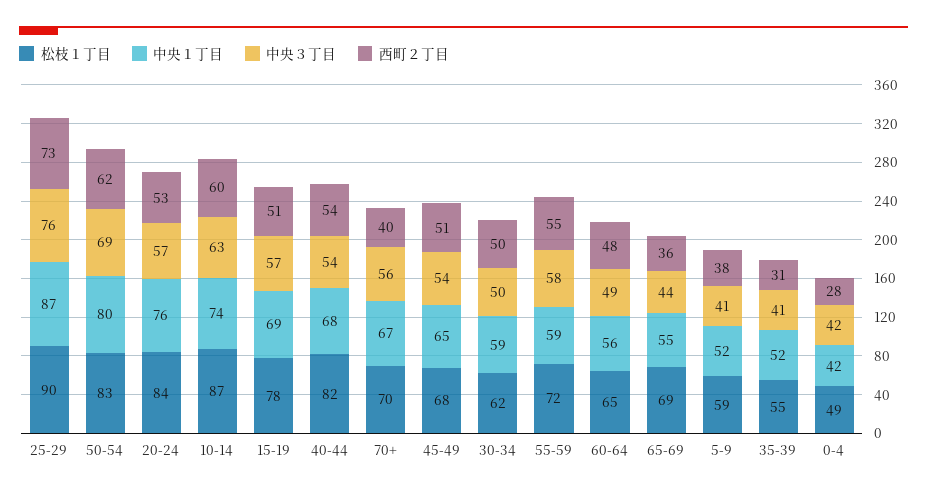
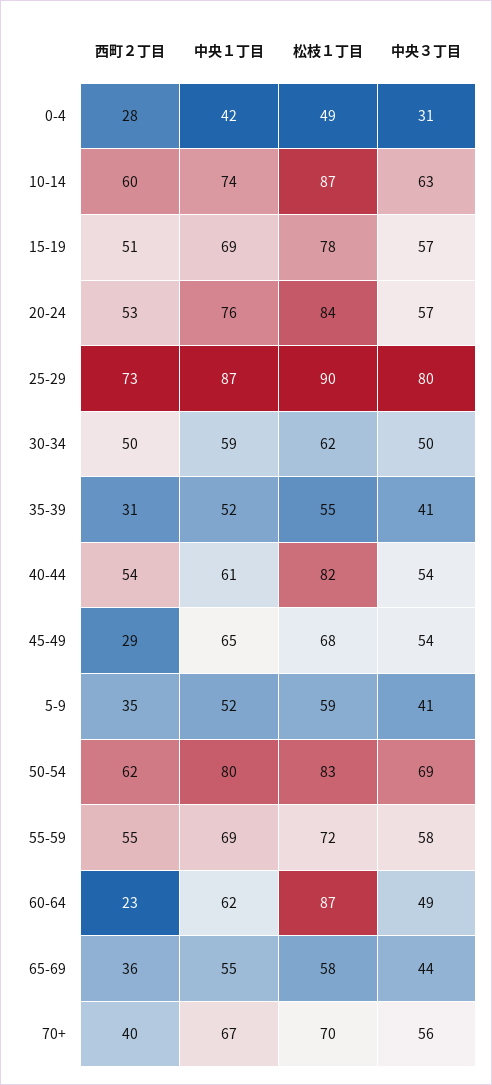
  {
    "松枝１丁目": {
      "25-29": 90,
      "50-54": 83,
      "20-24": 84,
      "10-14": 87,
      "15-19": 78,
      "40-44": 82,
      "70+": 70,
      "45-49": 68,
      "30-34": 62,
      "55-59": 72,
-     "60-64": 65,
+     "60-64": 87,
-     "65-69": 69,
+     "65-69": 58,
      "5-9": 59,
      "35-39": 55,
      "0-4": 49
    },
    "中央１丁目": {
      "25-29": 87,
      "50-54": 80,
      "20-24": 76,
      "10-14": 74,
      "15-19": 69,
-     "40-44": 68,
+     "40-44": 61,
      "70+": 67,
      "45-49": 65,
      "30-34": 59,
-     "55-59": 59,
+     "55-59": 69,
-     "60-64": 56,
+     "60-64": 62,
      "65-69": 55,
      "5-9": 52,
      "35-39": 52,
      "0-4": 42
    },
    "中央３丁目": {
-     "25-29": 76,
+     "25-29": 80,
      "50-54": 69,
      "20-24": 57,
      "10-14": 63,
      "15-19": 57,
      "40-44": 54,
      "70+": 56,
      "45-49": 54,
      "30-34": 50,
      "55-59": 58,
      "60-64": 49,
      "65-69": 44,
      "5-9": 41,
      "35-39": 41,
-     "0-4": 42
+     "0-4": 31
    },
    "西町２丁目": {
      "25-29": 73,
      "50-54": 62,
      "20-24": 53,
      "10-14": 60,
      "15-19": 51,
      "40-44": 54,
      "70+": 40,
-     "45-49": 51,
+     "45-49": 29,
      "30-34": 50,
      "55-59": 55,
-     "60-64": 48,
+     "60-64": 23,
      "65-69": 36,
-     "5-9": 38,
+     "5-9": 35,
      "35-39": 31,
      "0-4": 28
    }
  }

